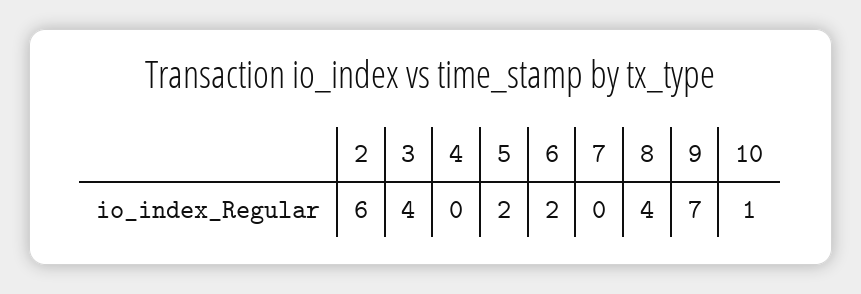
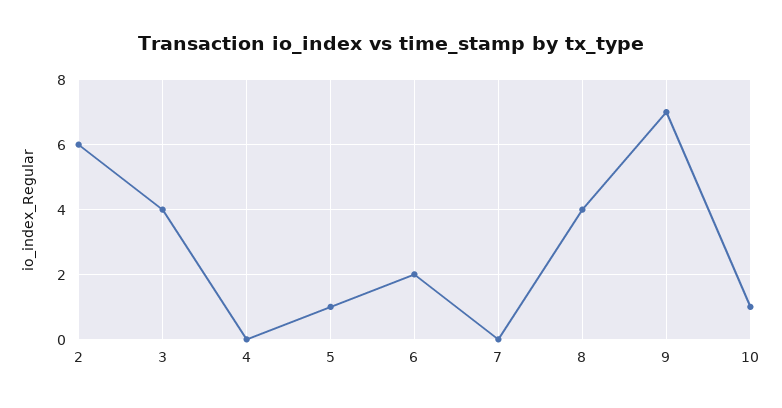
  {
    "2": 6,
    "3": 4,
    "4": 0,
-   "5": 2,
+   "5": 1,
    "6": 2,
    "7": 0,
    "8": 4,
    "9": 7,
    "10": 1
  }

